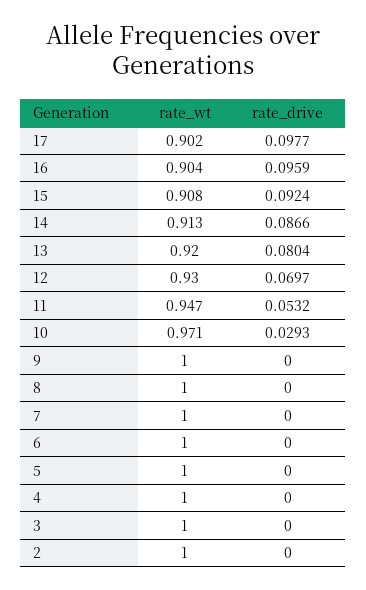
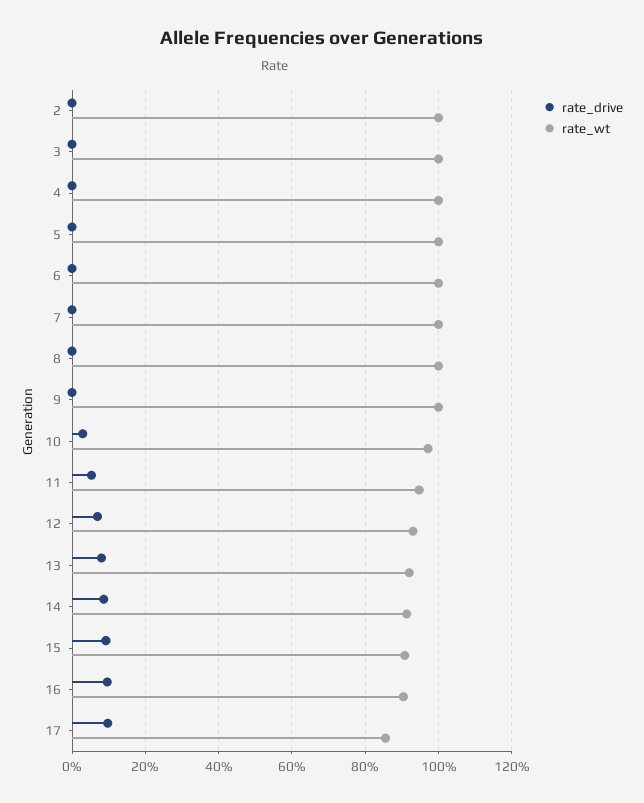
  {
    "rate_wt": {
-     "17": 0.902,
+     "17": 0.86,
      "16": 0.904,
      "15": 0.908,
      "14": 0.913,
      "13": 0.92,
      "12": 0.93,
      "11": 0.947,
      "10": 0.971,
      "9": 1,
      "8": 1,
      "7": 1,
      "6": 1,
      "5": 1,
      "4": 1,
      "3": 1,
      "2": 1
    },
    "rate_drive": {
      "17": 0.0977,
      "16": 0.0959,
      "15": 0.0924,
      "14": 0.0866,
      "13": 0.0804,
      "12": 0.0697,
      "11": 0.0532,
      "10": 0.0293,
      "9": 0,
      "8": 0,
      "7": 0,
      "6": 0,
      "5": 0,
      "4": 0,
      "3": 0,
      "2": 0
    }
  }

